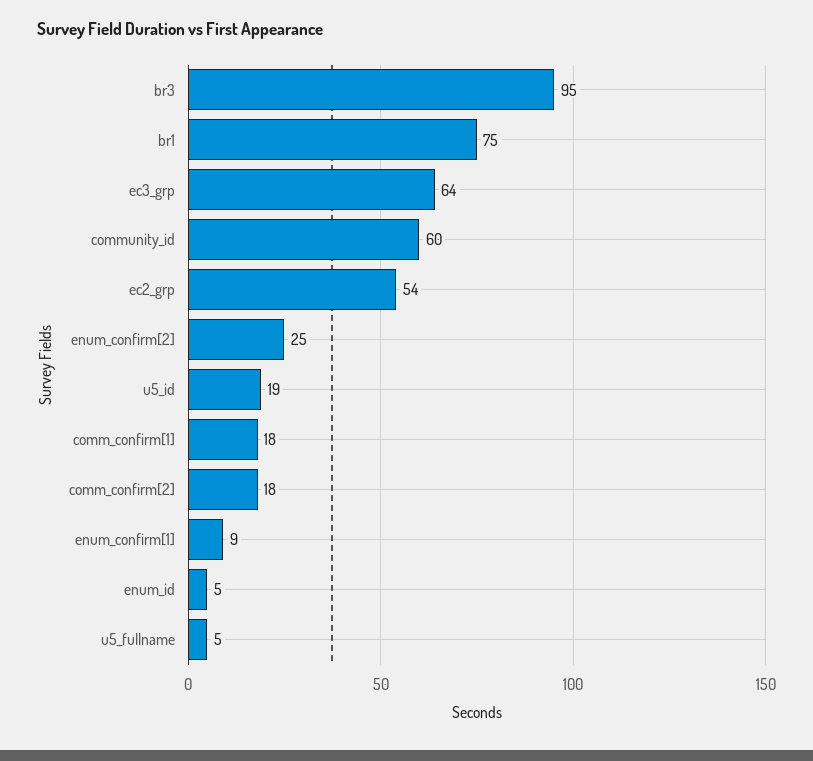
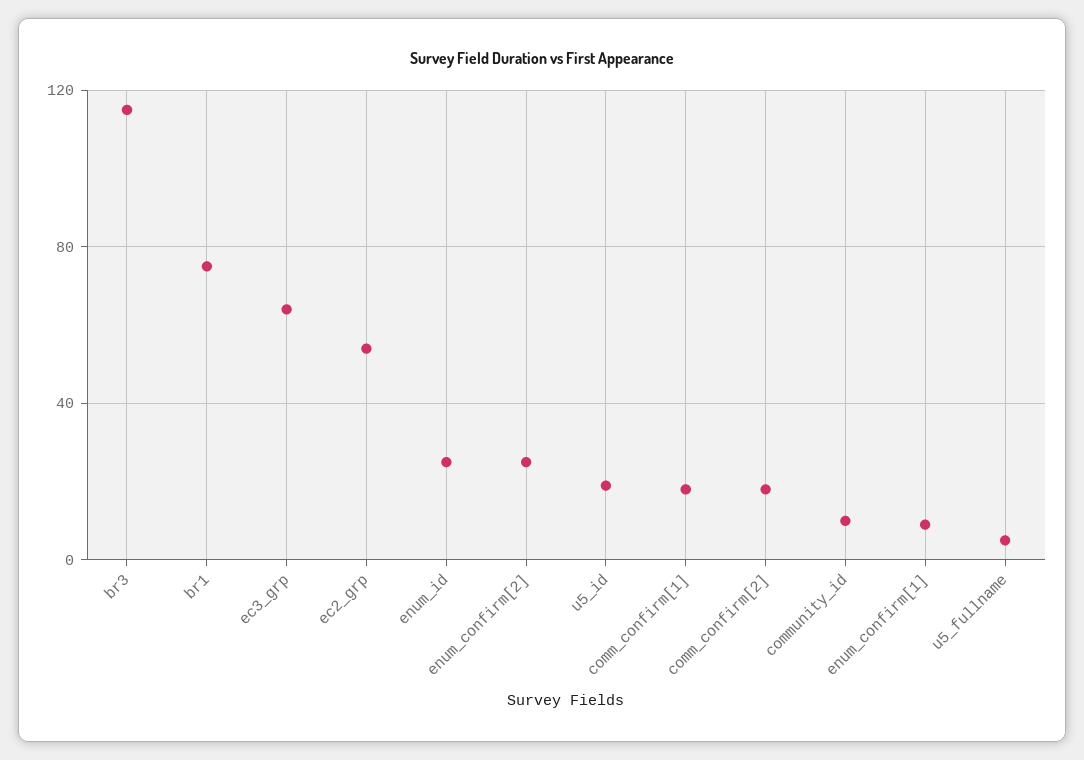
  {
-   "br3": 95,
+   "br3": 115,
    "br1": 75,
    "ec3_grp": 64,
-   "community_id": 60,
+   "community_id": 10,
    "ec2_grp": 54,
    "enum_confirm[2]": 25,
    "u5_id": 19,
    "comm_confirm[1]": 18,
    "comm_confirm[2]": 18,
    "enum_confirm[1]": 9,
-   "enum_id": 5,
+   "enum_id": 25,
    "u5_fullname": 5
  }

